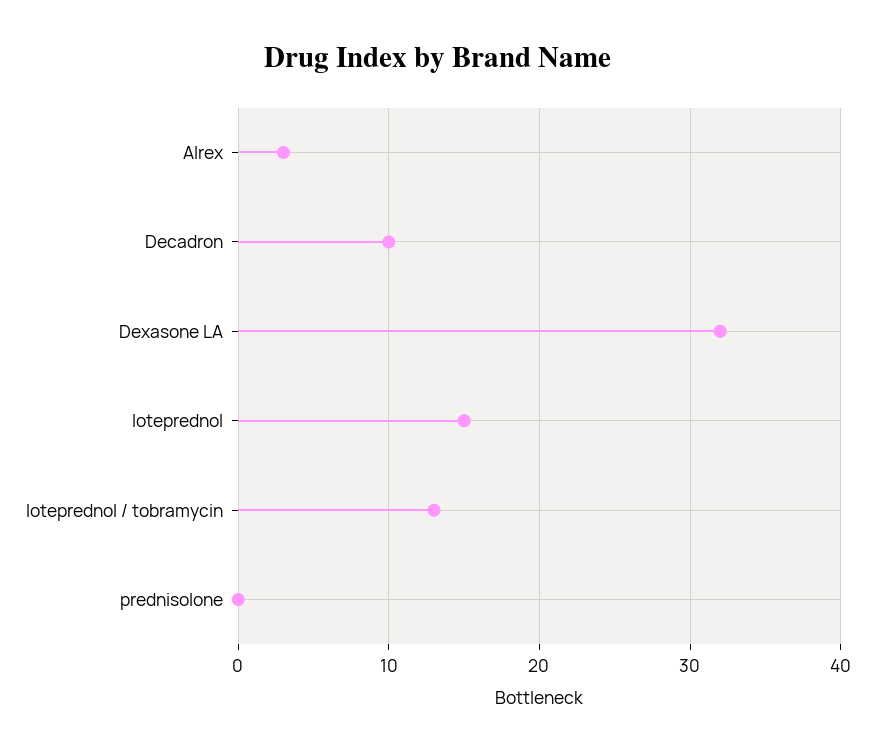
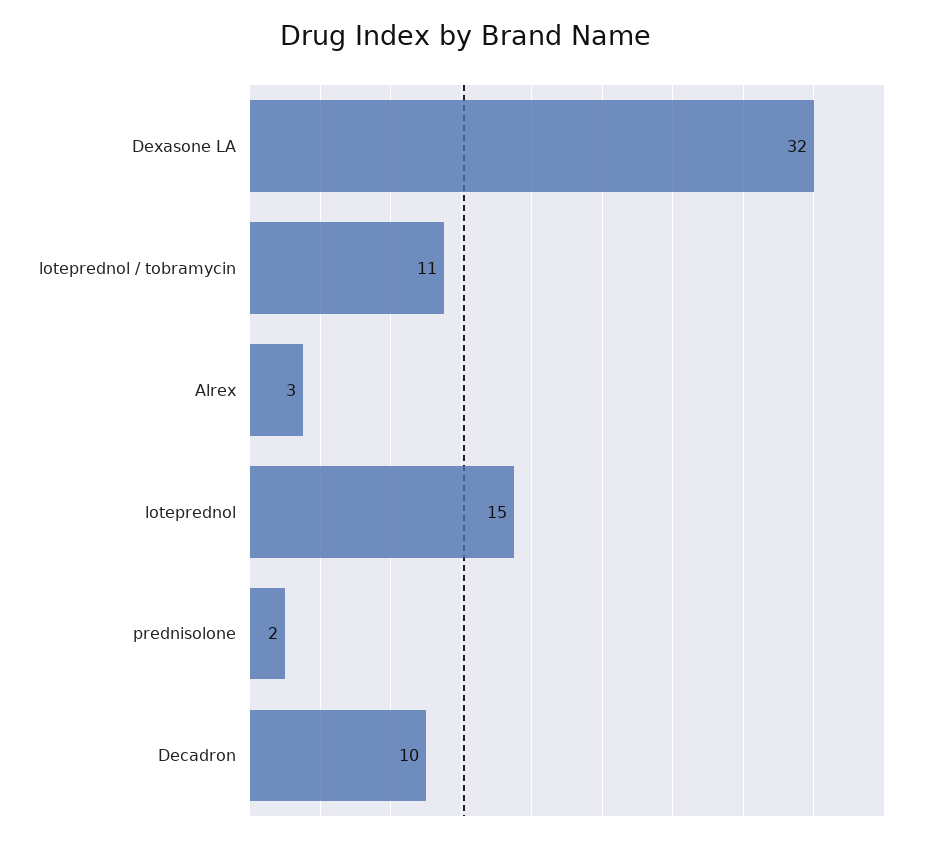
  {
    "Alrex": 3,
    "Decadron": 10,
    "Dexasone LA": 32,
    "loteprednol": 15,
-   "loteprednol / tobramycin": 13,
+   "loteprednol / tobramycin": 11,
-   "prednisolone": 0
+   "prednisolone": 2
  }

